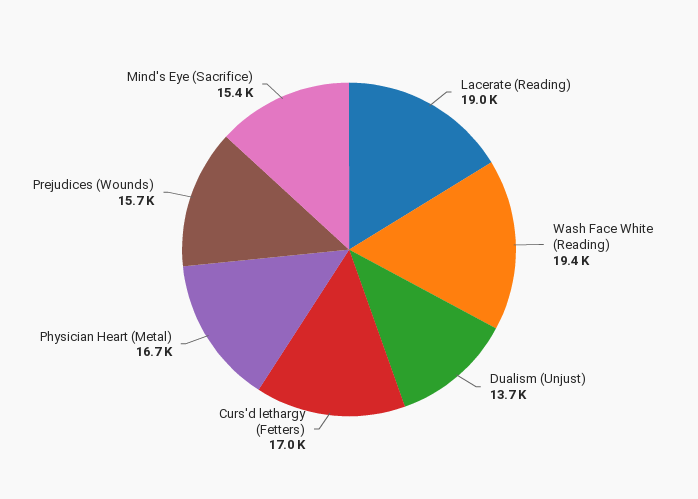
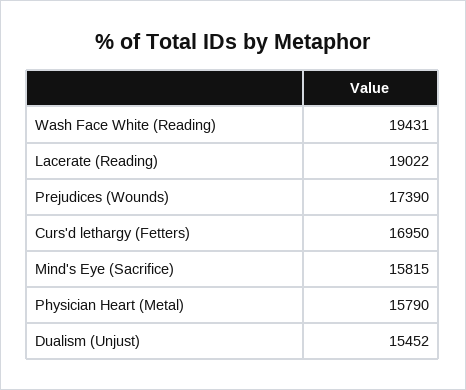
  {
    "Lacerate (Reading)": 19022,
    "Wash Face White (Reading)": 19431,
-   "Dualism (Unjust)": 13700,
+   "Dualism (Unjust)": 15452,
    "Curs'd lethargy (Fetters)": 16950,
-   "Physician Heart (Metal)": 16700,
+   "Physician Heart (Metal)": 15790,
-   "Prejudices (Wounds)": 15700,
+   "Prejudices (Wounds)": 17390,
-   "Mind's Eye (Sacrifice)": 15400
+   "Mind's Eye (Sacrifice)": 15815
  }

